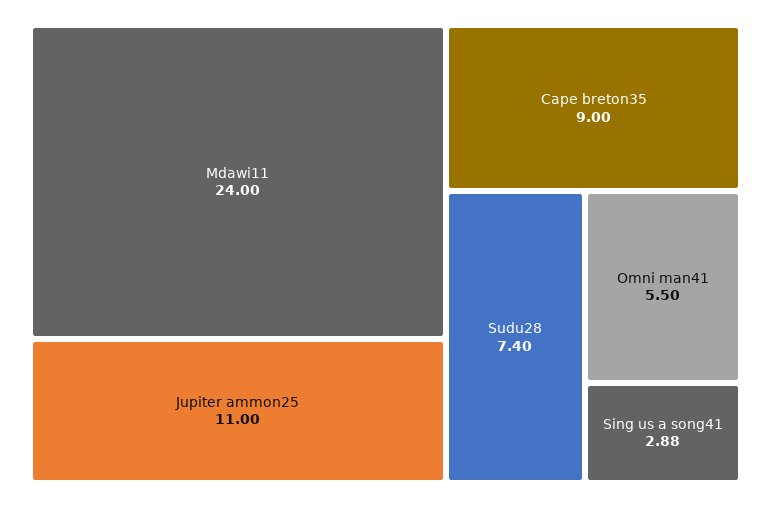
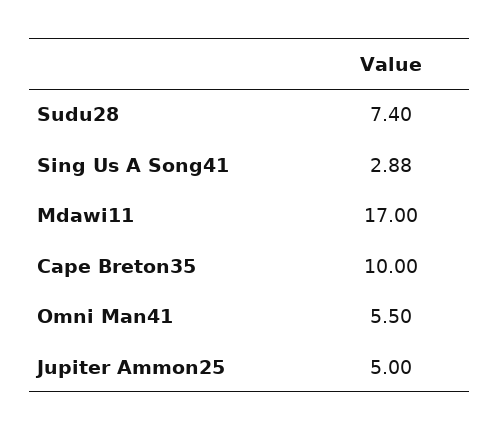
  {
-   "Mdawi11": 24,
+   "Mdawi11": 17,
-   "Jupiter ammon25": 11,
+   "Jupiter ammon25": 5,
-   "Cape breton35": 9,
+   "Cape breton35": 10,
    "Sudu28": 7.4,
    "Omni man41": 5.5,
    "Sing us a song41": 2.88
  }

